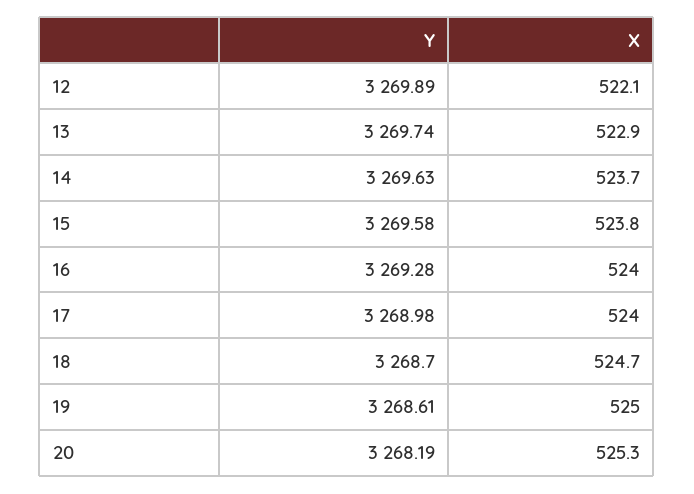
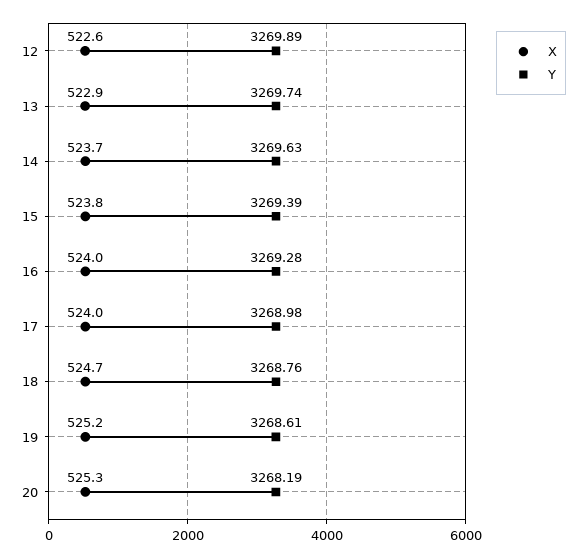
  {
    "Y": {
      "12": 3269.89,
      "13": 3269.74,
      "14": 3269.63,
-     "15": 3269.58,
+     "15": 3269.39,
      "16": 3269.28,
      "17": 3268.98,
-     "18": 3268.7,
+     "18": 3268.76,
      "19": 3268.61,
      "20": 3268.19
    },
    "X": {
-     "12": 522.1,
+     "12": 522.6,
      "13": 522.9,
      "14": 523.7,
      "15": 523.8,
      "16": 524,
      "17": 524,
      "18": 524.7,
-     "19": 525,
+     "19": 525.2,
      "20": 525.3
    }
  }

